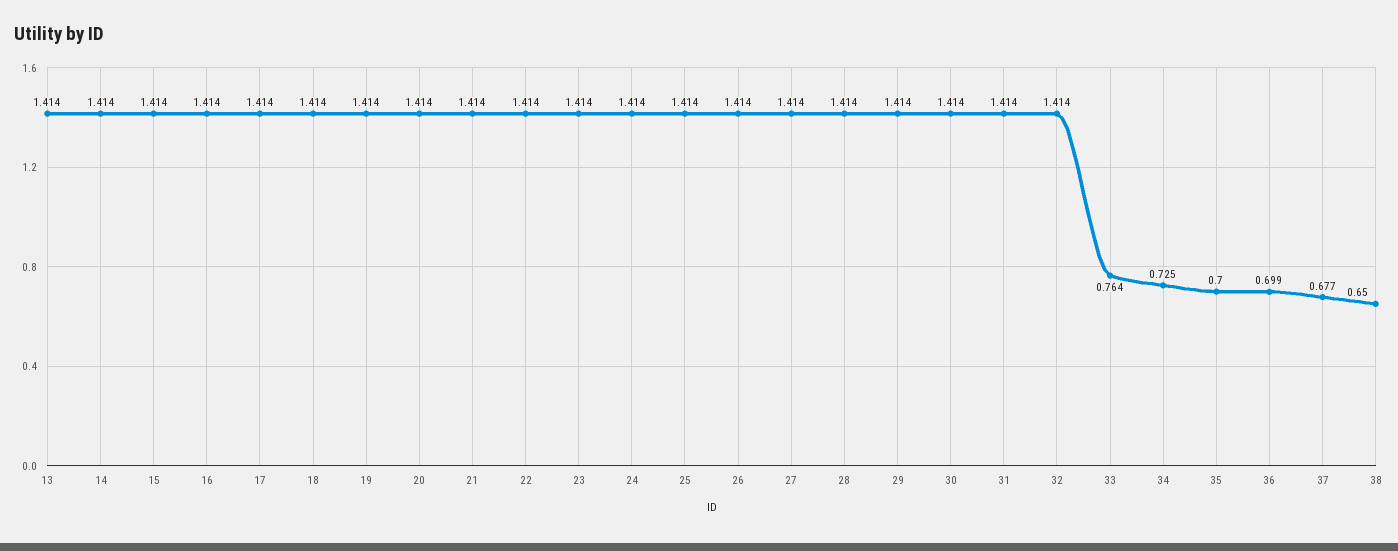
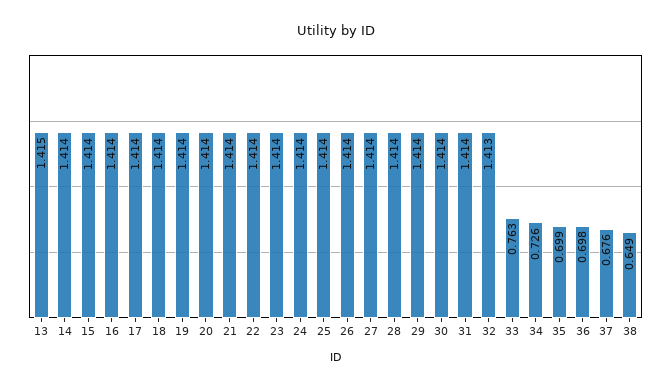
  {
-   "13": 1.414,
+   "13": 1.415,
    "14": 1.414,
    "15": 1.414,
    "16": 1.414,
    "17": 1.414,
    "18": 1.414,
    "19": 1.414,
    "20": 1.414,
    "21": 1.414,
    "22": 1.414,
    "23": 1.414,
    "24": 1.414,
    "25": 1.414,
    "26": 1.414,
    "27": 1.414,
    "28": 1.414,
    "29": 1.414,
    "30": 1.414,
    "31": 1.414,
-   "32": 1.414,
+   "32": 1.413,
-   "33": 0.764,
+   "33": 0.763,
-   "34": 0.725,
+   "34": 0.726,
-   "35": 0.7,
+   "35": 0.699,
-   "36": 0.699,
+   "36": 0.698,
-   "37": 0.677,
+   "37": 0.676,
-   "38": 0.65
+   "38": 0.649
  }

